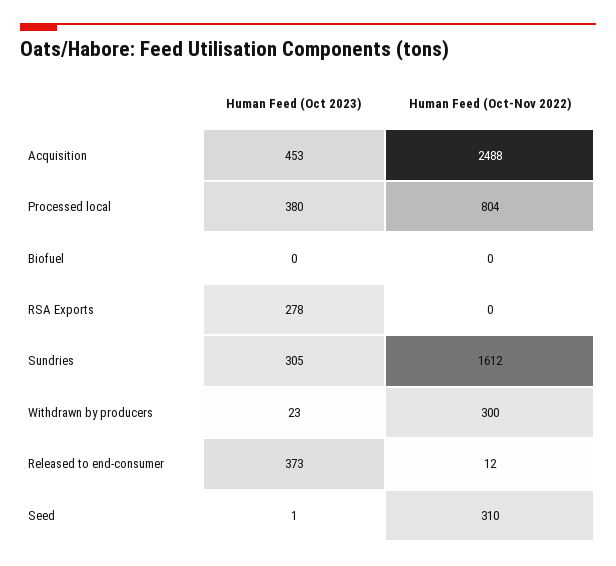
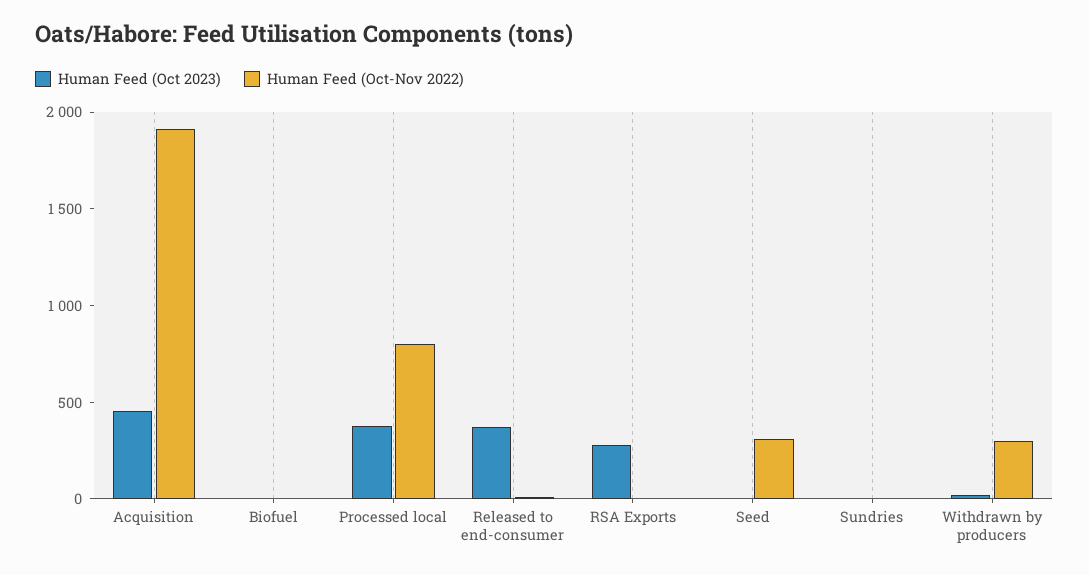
  {
    "Human Feed (Oct 2023)": {
      "Acquisition": 453,
      "Processed local": 380,
      "Biofuel": 0,
      "RSA Exports": 278,
-     "Sundries": 305,
+     "Sundries": 0,
      "Withdrawn by producers": 23,
      "Released to end-consumer": 373,
      "Seed": 1
    },
    "Human Feed (Oct-Nov 2022)": {
-     "Acquisition": 2488,
+     "Acquisition": 1900,
      "Processed local": 804,
      "Biofuel": 0,
      "RSA Exports": 0,
-     "Sundries": 1612,
+     "Sundries": 0,
      "Withdrawn by producers": 300,
      "Released to end-consumer": 12,
      "Seed": 310
    }
  }

